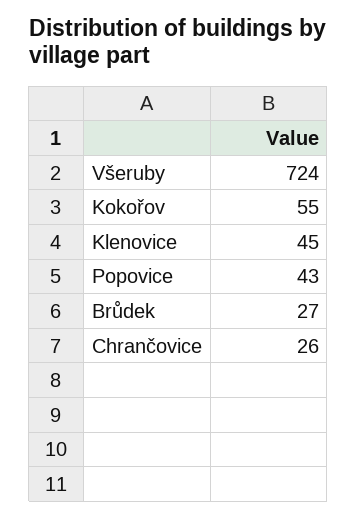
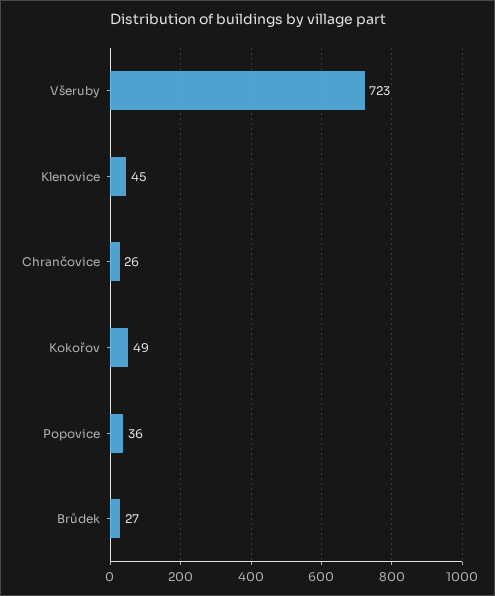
  {
-   "Všeruby": 724,
+   "Všeruby": 723,
-   "Kokořov": 55,
+   "Kokořov": 49,
    "Klenovice": 45,
-   "Popovice": 43,
+   "Popovice": 36,
    "Brůdek": 27,
    "Chrančovice": 26
  }

